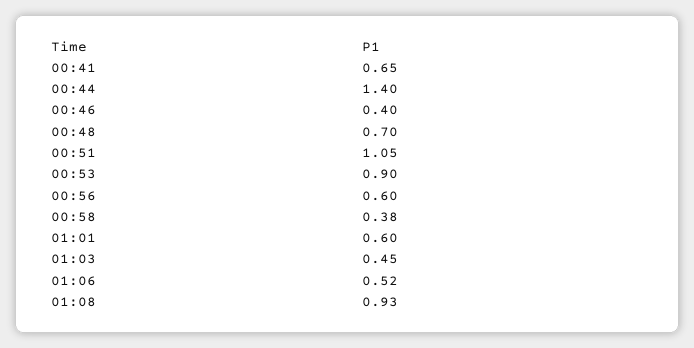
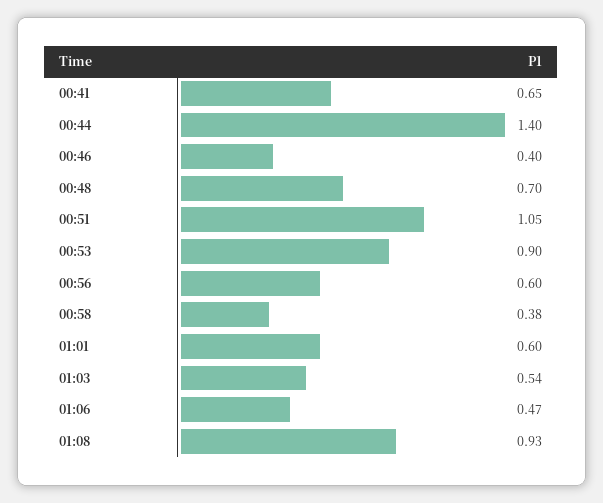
  {
    "00:41": 0.65,
    "00:44": 1.4,
    "00:46": 0.4,
    "00:48": 0.7,
    "00:51": 1.05,
    "00:53": 0.9,
    "00:56": 0.6,
    "00:58": 0.38,
    "01:01": 0.6,
-   "01:03": 0.45,
+   "01:03": 0.54,
-   "01:06": 0.52,
+   "01:06": 0.47,
    "01:08": 0.93
  }

